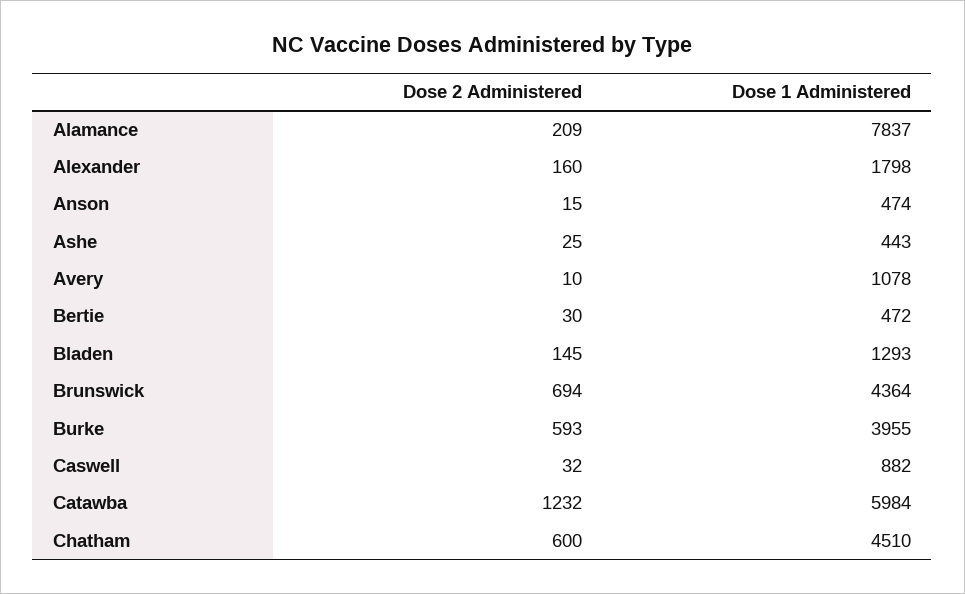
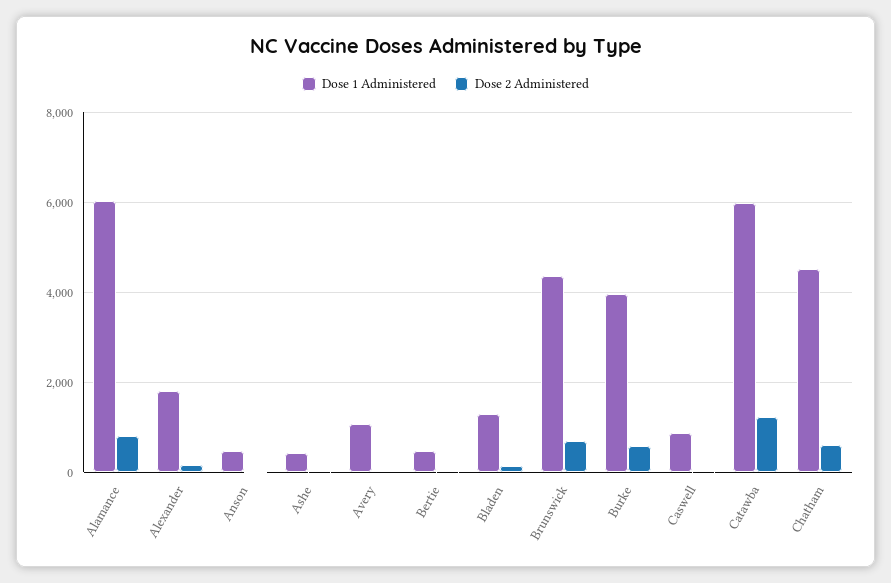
  {
    "Dose 2 Administered": {
-     "Alamance": 209,
+     "Alamance": 800,
      "Alexander": 160,
      "Anson": 15,
      "Ashe": 25,
      "Avery": 10,
      "Bertie": 30,
      "Bladen": 145,
      "Brunswick": 694,
      "Burke": 593,
      "Caswell": 32,
      "Catawba": 1232,
      "Chatham": 600
    },
    "Dose 1 Administered": {
-     "Alamance": 7837,
+     "Alamance": 6000,
      "Alexander": 1798,
      "Anson": 474,
      "Ashe": 443,
      "Avery": 1078,
      "Bertie": 472,
      "Bladen": 1293,
      "Brunswick": 4364,
      "Burke": 3955,
      "Caswell": 882,
      "Catawba": 5984,
      "Chatham": 4510
    }
  }

